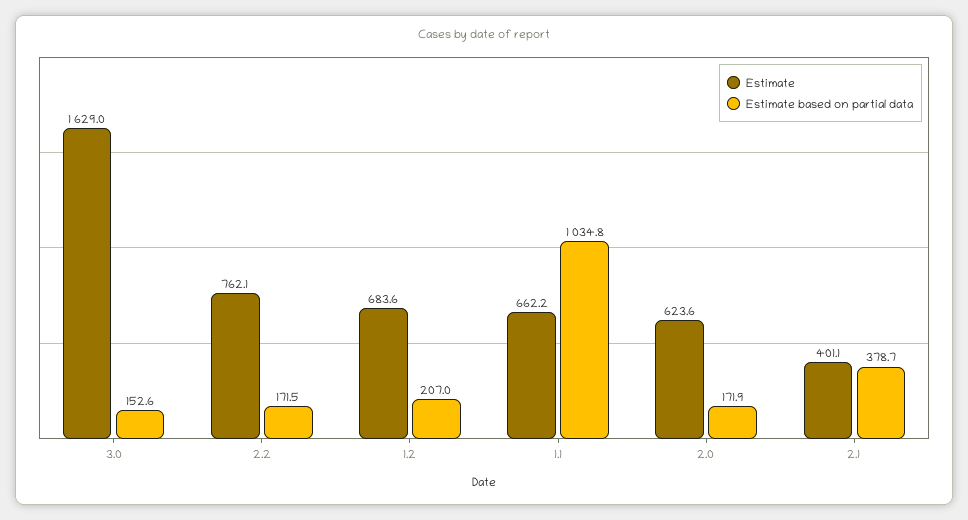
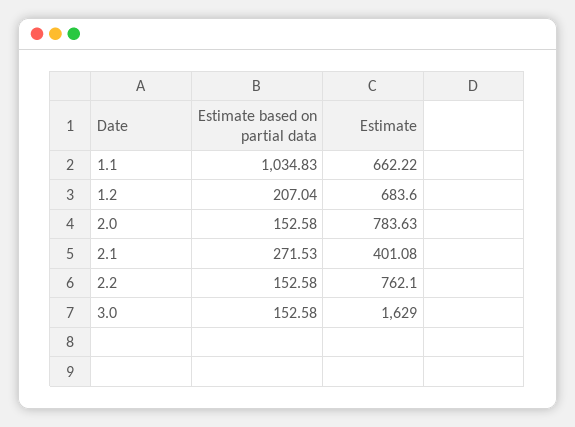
  {
    "Estimate": {
      "3.0": 1629,
      "2.2": 762.1,
      "1.2": 683.6,
      "1.1": 662.22,
-     "2.0": 623.6,
+     "2.0": 783.63,
      "2.1": 401.08
    },
    "Estimate based on partial data": {
      "3.0": 152.58,
-     "2.2": 171.5,
+     "2.2": 152.58,
      "1.2": 207.04,
      "1.1": 1034.83,
-     "2.0": 171.9,
+     "2.0": 152.58,
-     "2.1": 378.7
+     "2.1": 271.53
    }
  }

